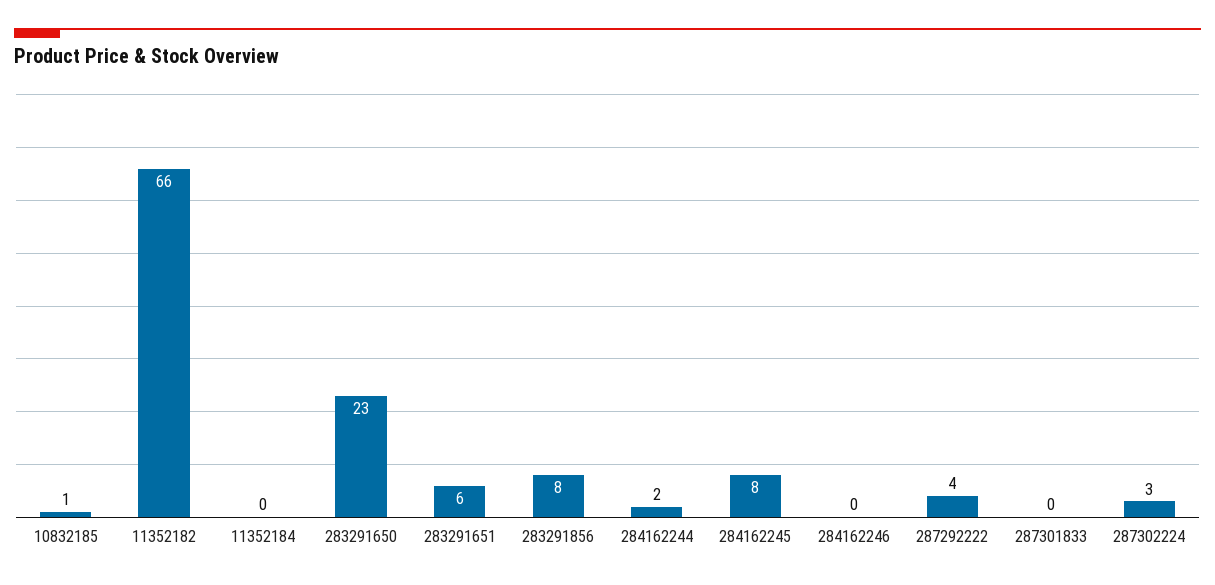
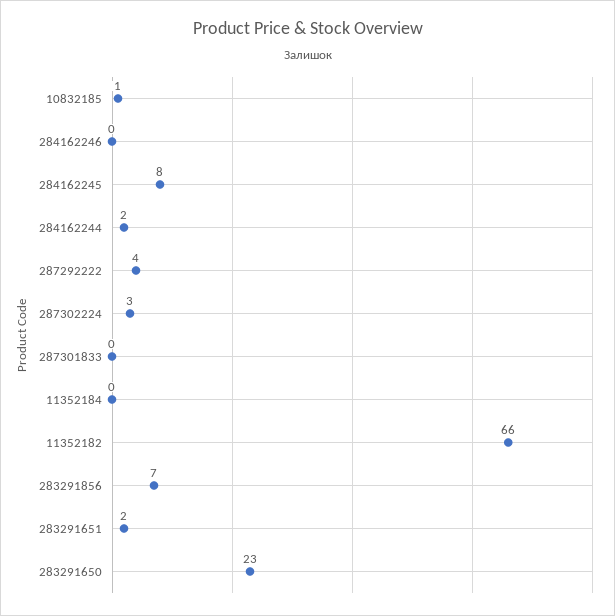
  {
    "10832185": 1,
    "11352182": 66,
    "11352184": 0,
    "283291650": 23,
-   "283291651": 6,
+   "283291651": 2,
-   "283291856": 8,
+   "283291856": 7,
    "284162244": 2,
    "284162245": 8,
    "284162246": 0,
    "287292222": 4,
    "287301833": 0,
    "287302224": 3
  }

